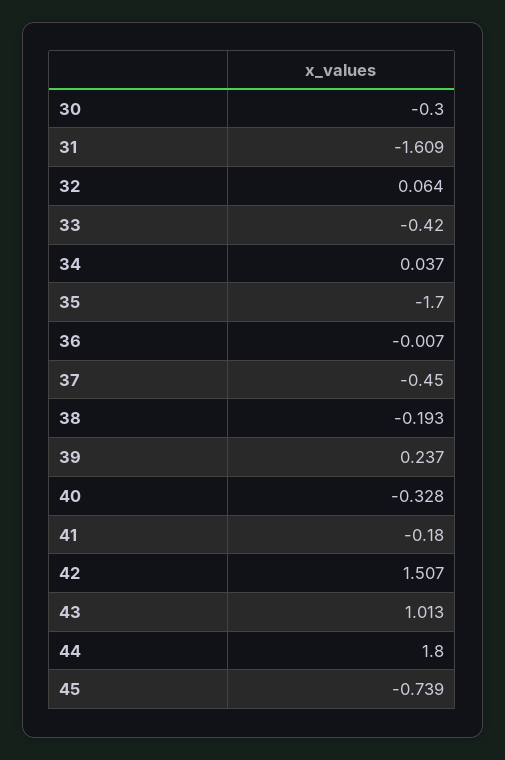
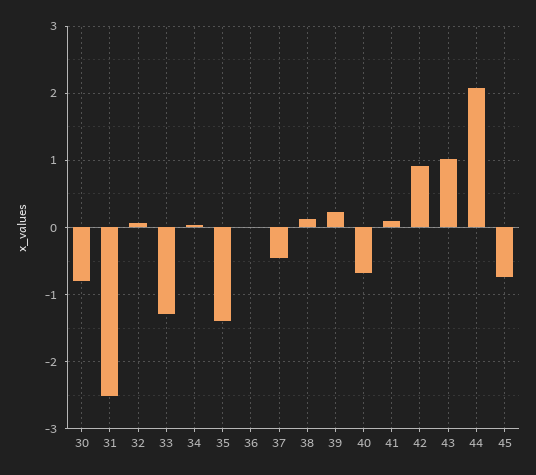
  {
-   "30": -0.3,
+   "30": -0.8,
-   "31": -1.609,
+   "31": -2.5,
    "32": 0.064,
-   "33": -0.42,
+   "33": -1.3,
    "34": 0.037,
-   "35": -1.7,
+   "35": -1.4,
    "36": -0.007,
    "37": -0.45,
-   "38": -0.193,
+   "38": 0.1,
    "39": 0.237,
-   "40": -0.328,
+   "40": -0.7,
-   "41": -0.18,
+   "41": 0.1,
-   "42": 1.507,
+   "42": 0.9,
    "43": 1.013,
-   "44": 1.8,
+   "44": 2.1,
    "45": -0.739
  }

